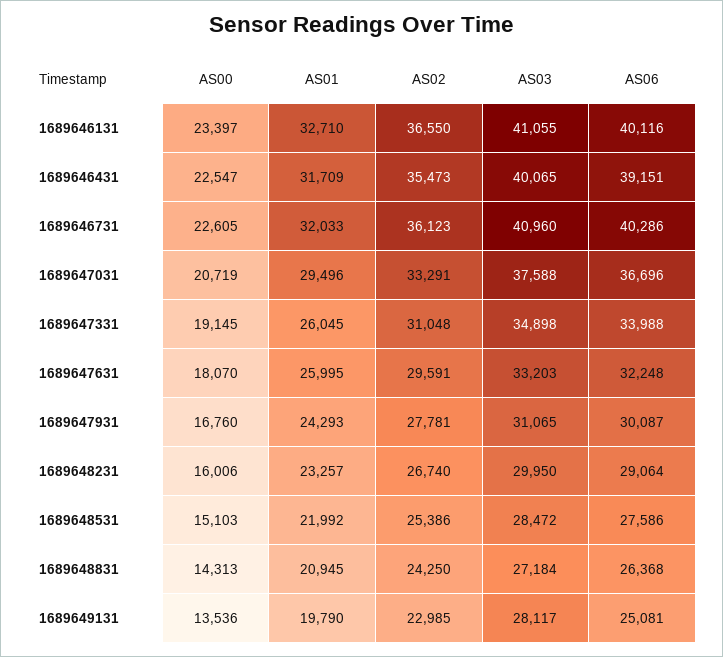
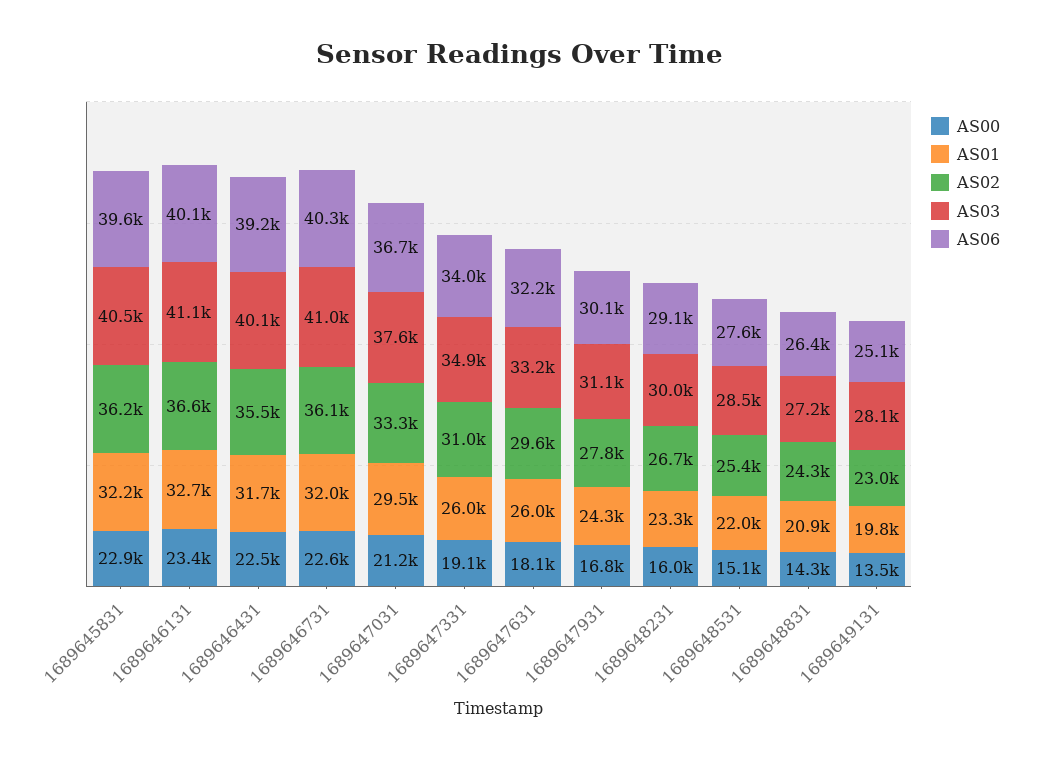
  {
    "AS00": {
      "1689646131": 23397,
      "1689646431": 22547,
      "1689646731": 22605,
-     "1689647031": 20719,
+     "1689647031": 21200,
      "1689647331": 19145,
      "1689647631": 18070,
      "1689647931": 16760,
      "1689648231": 16006,
      "1689648531": 15103,
      "1689648831": 14313,
-     "1689649131": 13536
+     "1689649131": 13536,
+     "1689645831": 22900
    },
    "AS01": {
      "1689646131": 32710,
      "1689646431": 31709,
      "1689646731": 32033,
      "1689647031": 29496,
      "1689647331": 26045,
      "1689647631": 25995,
      "1689647931": 24293,
      "1689648231": 23257,
      "1689648531": 21992,
      "1689648831": 20945,
-     "1689649131": 19790
+     "1689649131": 19790,
+     "1689645831": 32200
    },
    "AS02": {
      "1689646131": 36550,
      "1689646431": 35473,
      "1689646731": 36123,
      "1689647031": 33291,
      "1689647331": 31048,
      "1689647631": 29591,
      "1689647931": 27781,
      "1689648231": 26740,
      "1689648531": 25386,
      "1689648831": 24250,
-     "1689649131": 22985
+     "1689649131": 22985,
+     "1689645831": 36200
    },
    "AS03": {
      "1689646131": 41055,
      "1689646431": 40065,
      "1689646731": 40960,
      "1689647031": 37588,
      "1689647331": 34898,
      "1689647631": 33203,
      "1689647931": 31065,
      "1689648231": 29950,
      "1689648531": 28472,
      "1689648831": 27184,
-     "1689649131": 28117
+     "1689649131": 28117,
+     "1689645831": 40500
    },
    "AS06": {
      "1689646131": 40116,
      "1689646431": 39151,
      "1689646731": 40286,
      "1689647031": 36696,
      "1689647331": 33988,
      "1689647631": 32248,
      "1689647931": 30087,
      "1689648231": 29064,
      "1689648531": 27586,
      "1689648831": 26368,
-     "1689649131": 25081
+     "1689649131": 25081,
+     "1689645831": 39600
    }
  }

